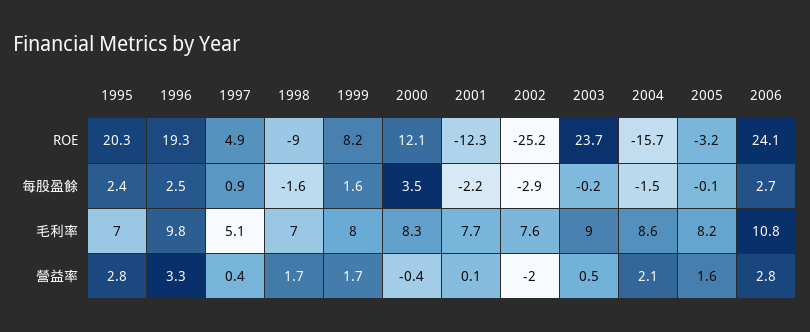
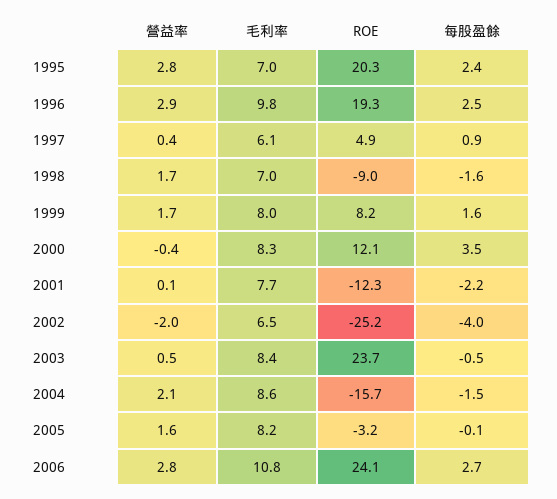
  {
    "1995": {
      "ROE": 20.3,
      "每股盈餘": 2.4,
      "毛利率": 7,
      "營益率": 2.8
    },
    "1996": {
      "ROE": 19.3,
      "每股盈餘": 2.5,
      "毛利率": 9.8,
-     "營益率": 3.3
+     "營益率": 2.9
    },
    "1997": {
      "ROE": 4.9,
      "每股盈餘": 0.9,
-     "毛利率": 5.1,
+     "毛利率": 6.1,
      "營益率": 0.4
    },
    "1998": {
      "ROE": -9,
      "每股盈餘": -1.6,
      "毛利率": 7,
      "營益率": 1.7
    },
    "1999": {
      "ROE": 8.2,
      "每股盈餘": 1.6,
      "毛利率": 8,
      "營益率": 1.7
    },
    "2000": {
      "ROE": 12.1,
      "每股盈餘": 3.5,
      "毛利率": 8.3,
      "營益率": -0.4
    },
    "2001": {
      "ROE": -12.3,
      "每股盈餘": -2.2,
      "毛利率": 7.7,
      "營益率": 0.1
    },
    "2002": {
      "ROE": -25.2,
-     "每股盈餘": -2.9,
+     "每股盈餘": -4,
-     "毛利率": 7.6,
+     "毛利率": 6.5,
      "營益率": -2
    },
    "2003": {
      "ROE": 23.7,
-     "每股盈餘": -0.2,
+     "每股盈餘": -0.5,
-     "毛利率": 9,
+     "毛利率": 8.4,
      "營益率": 0.5
    },
    "2004": {
      "ROE": -15.7,
      "每股盈餘": -1.5,
      "毛利率": 8.6,
      "營益率": 2.1
    },
    "2005": {
      "ROE": -3.2,
      "每股盈餘": -0.1,
      "毛利率": 8.2,
      "營益率": 1.6
    },
    "2006": {
      "ROE": 24.1,
      "每股盈餘": 2.7,
      "毛利率": 10.8,
      "營益率": 2.8
    }
  }

